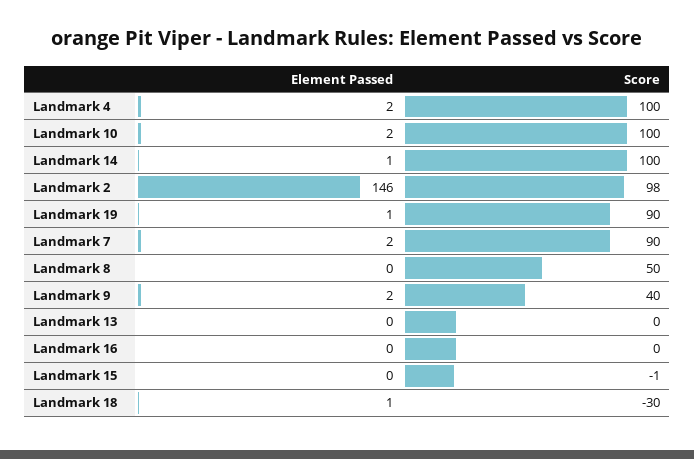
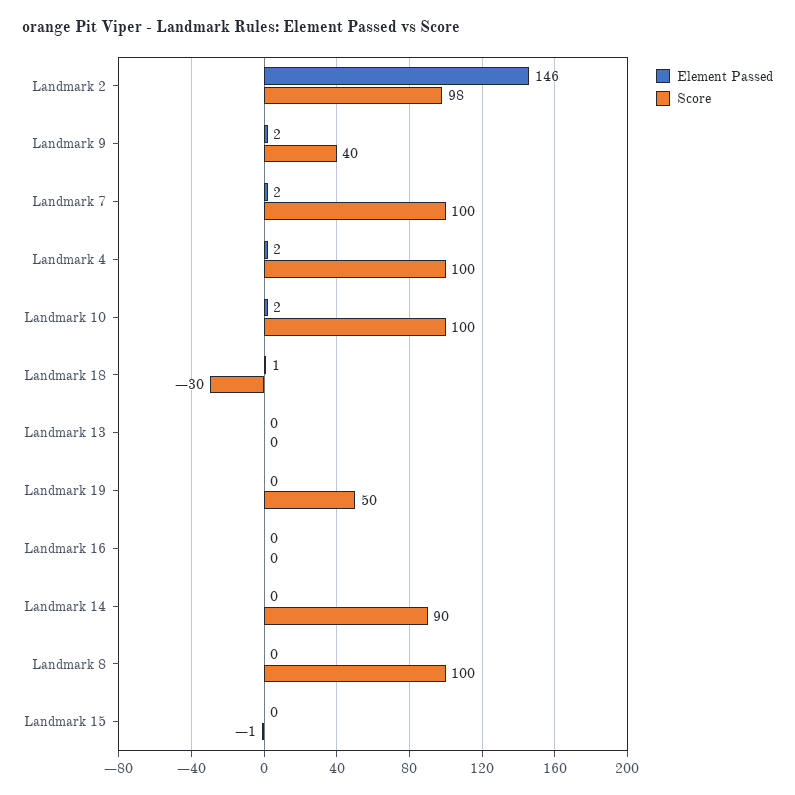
  {
    "Element Passed": {
      "Landmark 4": 2,
      "Landmark 10": 2,
-     "Landmark 14": 1,
+     "Landmark 14": 0,
      "Landmark 2": 146,
-     "Landmark 19": 1,
+     "Landmark 19": 0,
      "Landmark 7": 2,
      "Landmark 8": 0,
      "Landmark 9": 2,
      "Landmark 13": 0,
      "Landmark 16": 0,
      "Landmark 15": 0,
      "Landmark 18": 1
    },
    "Score": {
      "Landmark 4": 100,
      "Landmark 10": 100,
-     "Landmark 14": 100,
+     "Landmark 14": 90,
      "Landmark 2": 98,
-     "Landmark 19": 90,
+     "Landmark 19": 50,
-     "Landmark 7": 90,
+     "Landmark 7": 100,
-     "Landmark 8": 50,
+     "Landmark 8": 100,
      "Landmark 9": 40,
      "Landmark 13": 0,
      "Landmark 16": 0,
      "Landmark 15": -1,
      "Landmark 18": -30
    }
  }

